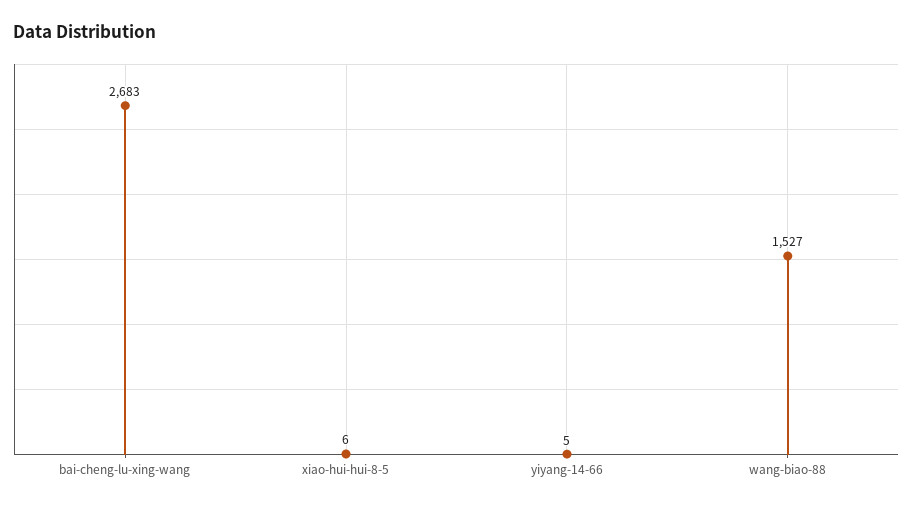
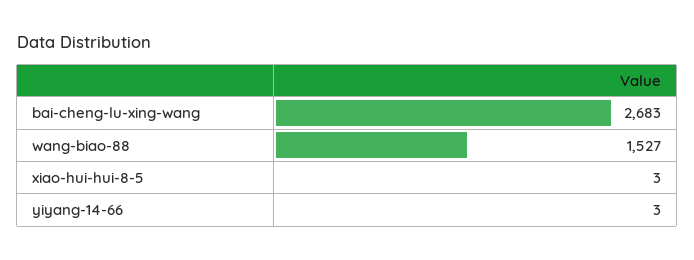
  {
    "bai-cheng-lu-xing-wang": 2683,
-   "xiao-hui-hui-8-5": 6,
+   "xiao-hui-hui-8-5": 3,
-   "yiyang-14-66": 5,
+   "yiyang-14-66": 3,
    "wang-biao-88": 1527
  }

